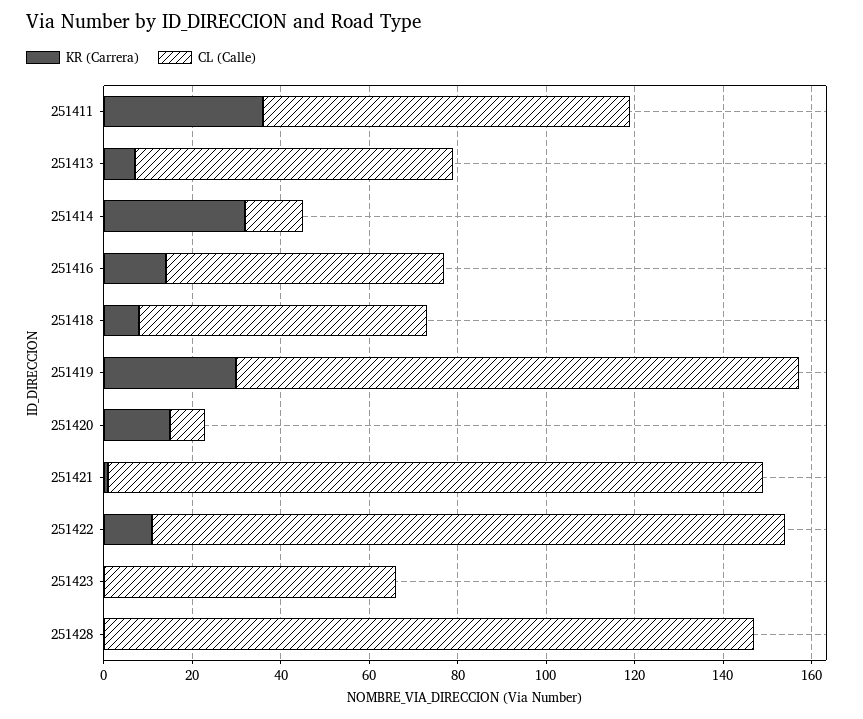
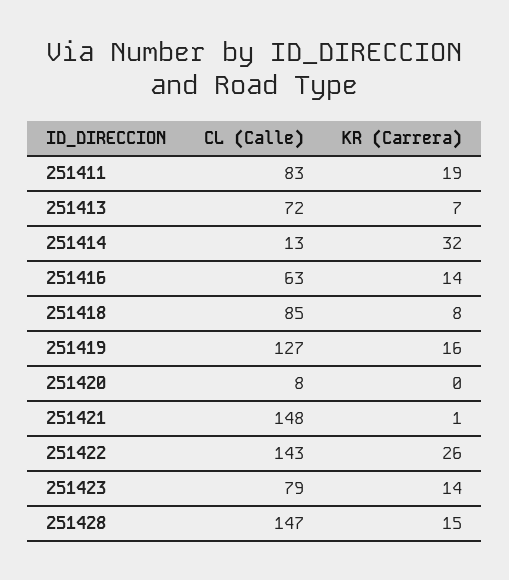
  {
    "KR (Carrera)": {
-     "251411": 35,
+     "251411": 19,
      "251413": 7,
      "251414": 32,
      "251416": 14,
      "251418": 8,
-     "251419": 30,
+     "251419": 16,
-     "251420": 15,
+     "251420": 0,
      "251421": 1,
-     "251422": 10,
+     "251422": 26,
-     "251423": 0,
+     "251423": 14,
-     "251428": 0
+     "251428": 15
    },
    "CL (Calle)": {
      "251411": 83,
      "251413": 72,
      "251414": 13,
      "251416": 63,
-     "251418": 65,
+     "251418": 85,
      "251419": 127,
      "251420": 8,
      "251421": 148,
      "251422": 143,
-     "251423": 65,
+     "251423": 79,
      "251428": 147
    }
  }

